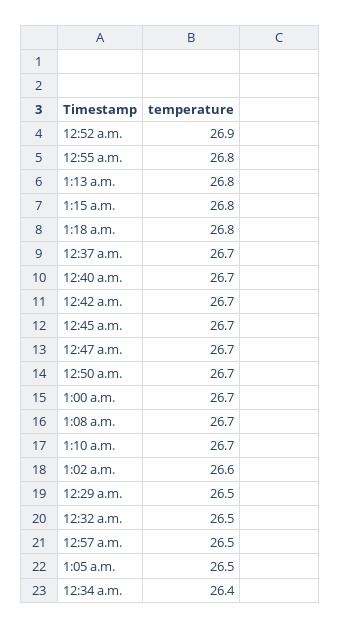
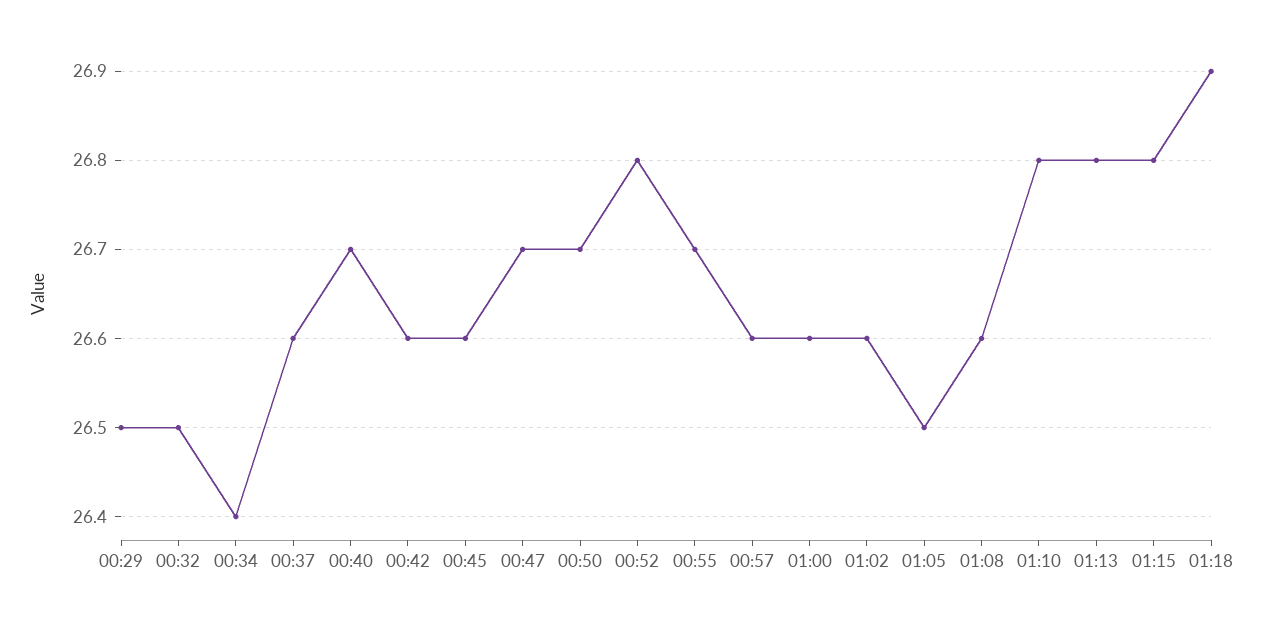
  {
-   "12:52 a.m.": 26.9,
+   "12:52 a.m.": 26.8,
-   "12:55 a.m.": 26.8,
+   "12:55 a.m.": 26.7,
    "1:13 a.m.": 26.8,
    "1:15 a.m.": 26.8,
-   "1:18 a.m.": 26.8,
+   "1:18 a.m.": 26.9,
-   "12:37 a.m.": 26.7,
+   "12:37 a.m.": 26.6,
    "12:40 a.m.": 26.7,
-   "12:42 a.m.": 26.7,
+   "12:42 a.m.": 26.6,
-   "12:45 a.m.": 26.7,
+   "12:45 a.m.": 26.6,
    "12:47 a.m.": 26.7,
    "12:50 a.m.": 26.7,
-   "1:00 a.m.": 26.7,
+   "1:00 a.m.": 26.6,
-   "1:08 a.m.": 26.7,
+   "1:08 a.m.": 26.6,
-   "1:10 a.m.": 26.7,
+   "1:10 a.m.": 26.8,
    "1:02 a.m.": 26.6,
    "12:29 a.m.": 26.5,
    "12:32 a.m.": 26.5,
-   "12:57 a.m.": 26.5,
+   "12:57 a.m.": 26.6,
    "1:05 a.m.": 26.5,
    "12:34 a.m.": 26.4
  }

